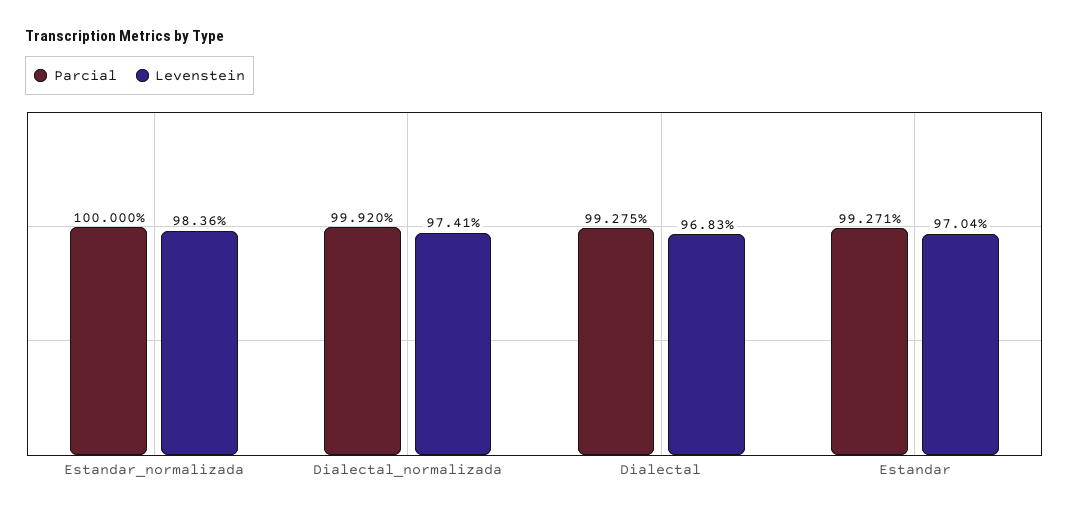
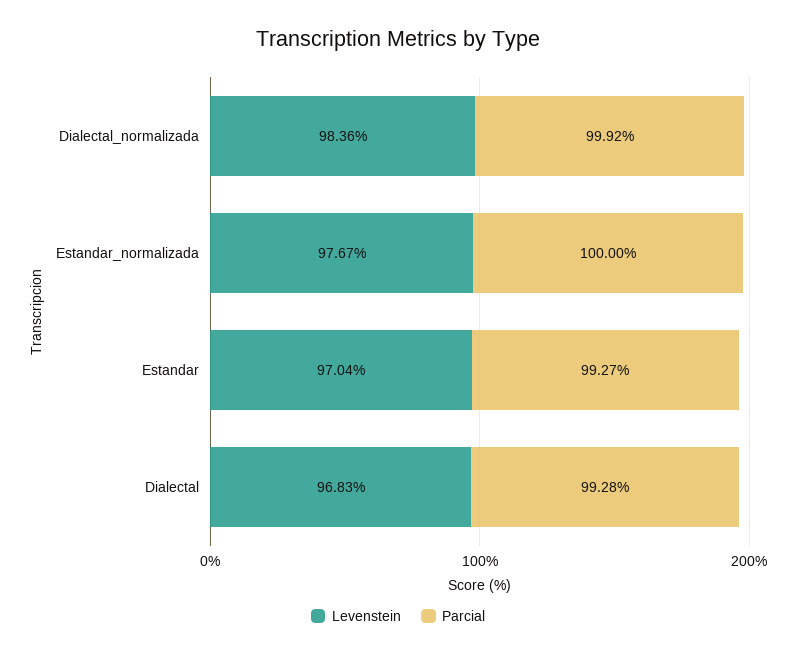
  {
    "Parcial": {
      "Estandar_normalizada": 100,
      "Dialectal_normalizada": 99.92,
      "Dialectal": 99.275,
      "Estandar": 99.271
    },
    "Levenstein": {
-     "Estandar_normalizada": 98.36,
+     "Estandar_normalizada": 97.67,
-     "Dialectal_normalizada": 97.41,
+     "Dialectal_normalizada": 98.36,
      "Dialectal": 96.83,
      "Estandar": 97.04
    }
  }

